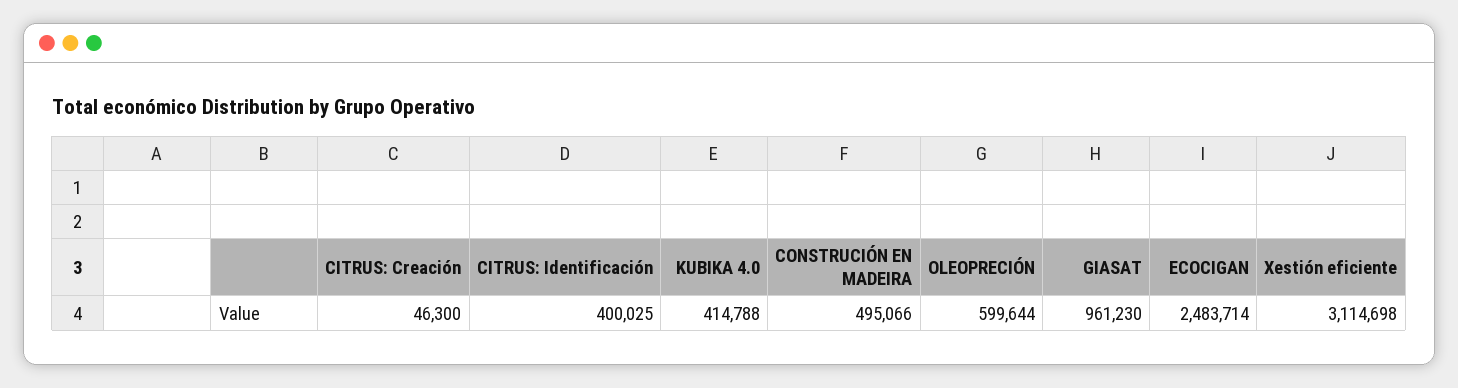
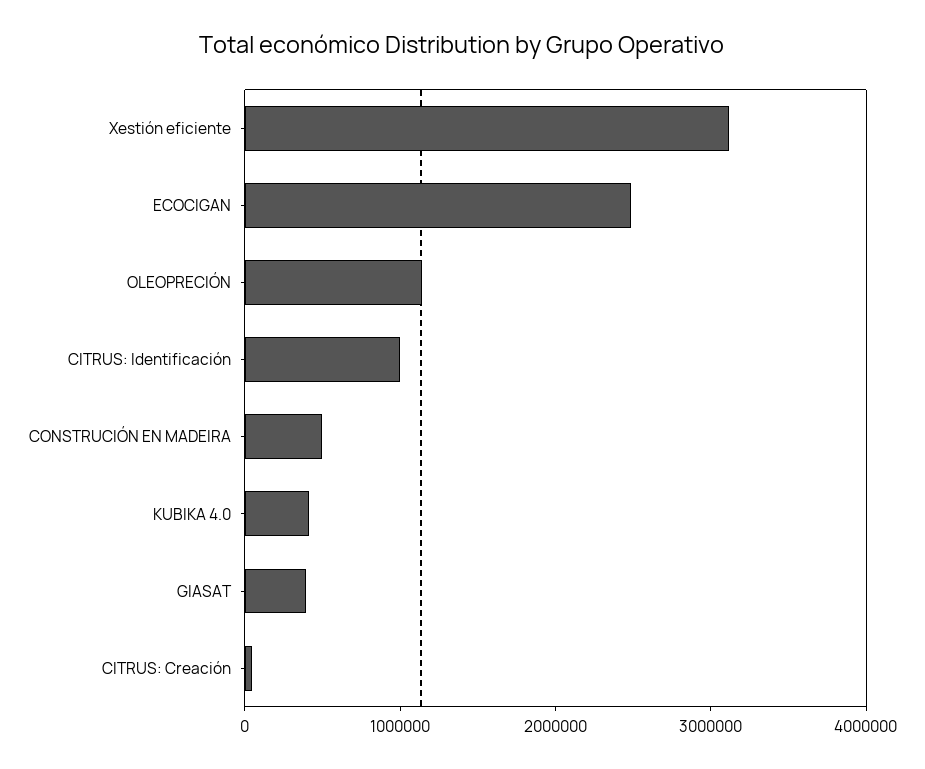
  {
    "CITRUS: Creación": 46300,
-   "CITRUS: Identificación": 400025,
+   "CITRUS: Identificación": 1000000,
    "KUBIKA 4.0": 414788,
    "CONSTRUCIÓN EN MADEIRA": 495066,
-   "OLEOPRECIÓN": 599644,
+   "OLEOPRECIÓN": 1200000,
-   "GIASAT": 961230,
+   "GIASAT": 400000,
    "ECOCIGAN": 2483714,
    "Xestión eficiente": 3114698
  }

